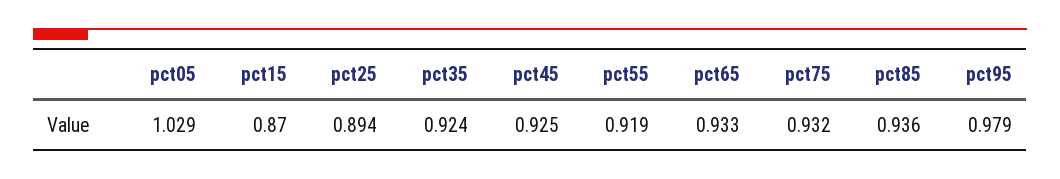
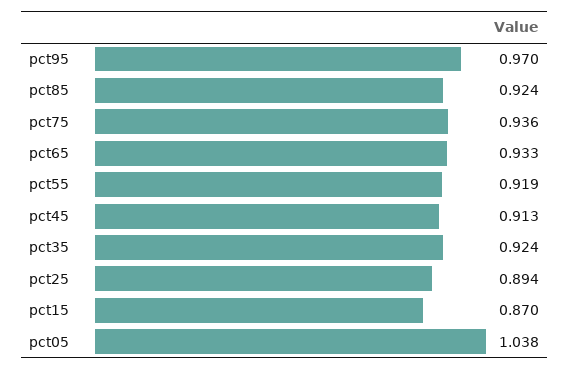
  {
-   "pct05": 1.029,
+   "pct05": 1.038,
    "pct15": 0.87,
    "pct25": 0.894,
    "pct35": 0.924,
-   "pct45": 0.925,
+   "pct45": 0.913,
    "pct55": 0.919,
    "pct65": 0.933,
-   "pct75": 0.932,
+   "pct75": 0.936,
-   "pct85": 0.936,
+   "pct85": 0.924,
-   "pct95": 0.979
+   "pct95": 0.97
  }

